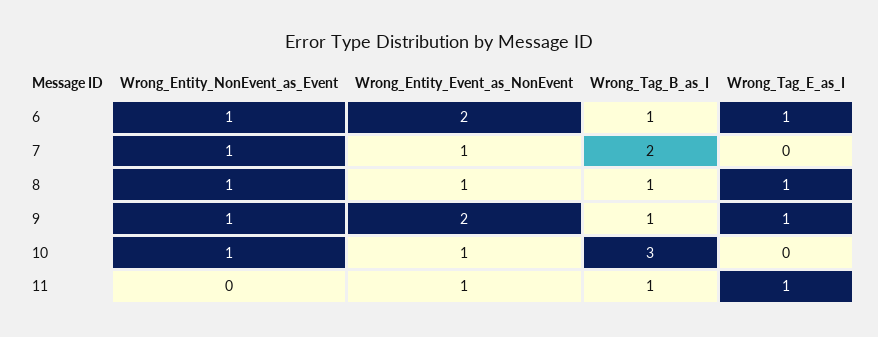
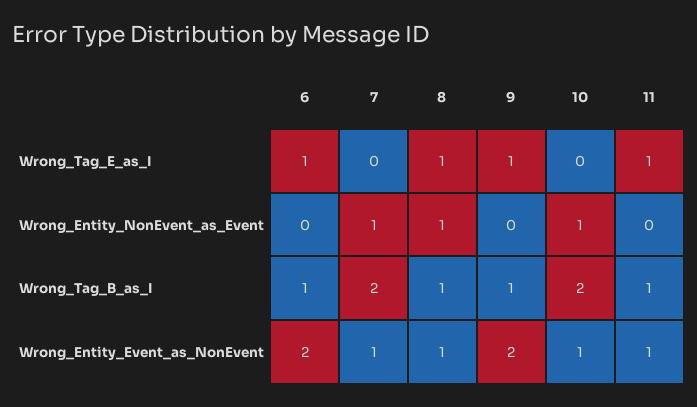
  {
    "Wrong_Entity_NonEvent_as_Event": {
-     "6": 1,
+     "6": 0,
      "7": 1,
      "8": 1,
-     "9": 1,
+     "9": 0,
      "10": 1,
      "11": 0
    },
    "Wrong_Entity_Event_as_NonEvent": {
      "6": 2,
      "7": 1,
      "8": 1,
      "9": 2,
      "10": 1,
      "11": 1
    },
    "Wrong_Tag_B_as_I": {
      "6": 1,
      "7": 2,
      "8": 1,
      "9": 1,
-     "10": 3,
+     "10": 2,
      "11": 1
    },
    "Wrong_Tag_E_as_I": {
      "6": 1,
      "7": 0,
      "8": 1,
      "9": 1,
      "10": 0,
      "11": 1
    }
  }

